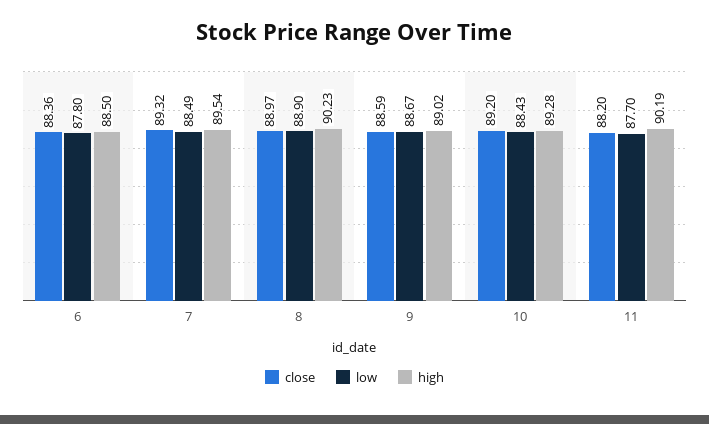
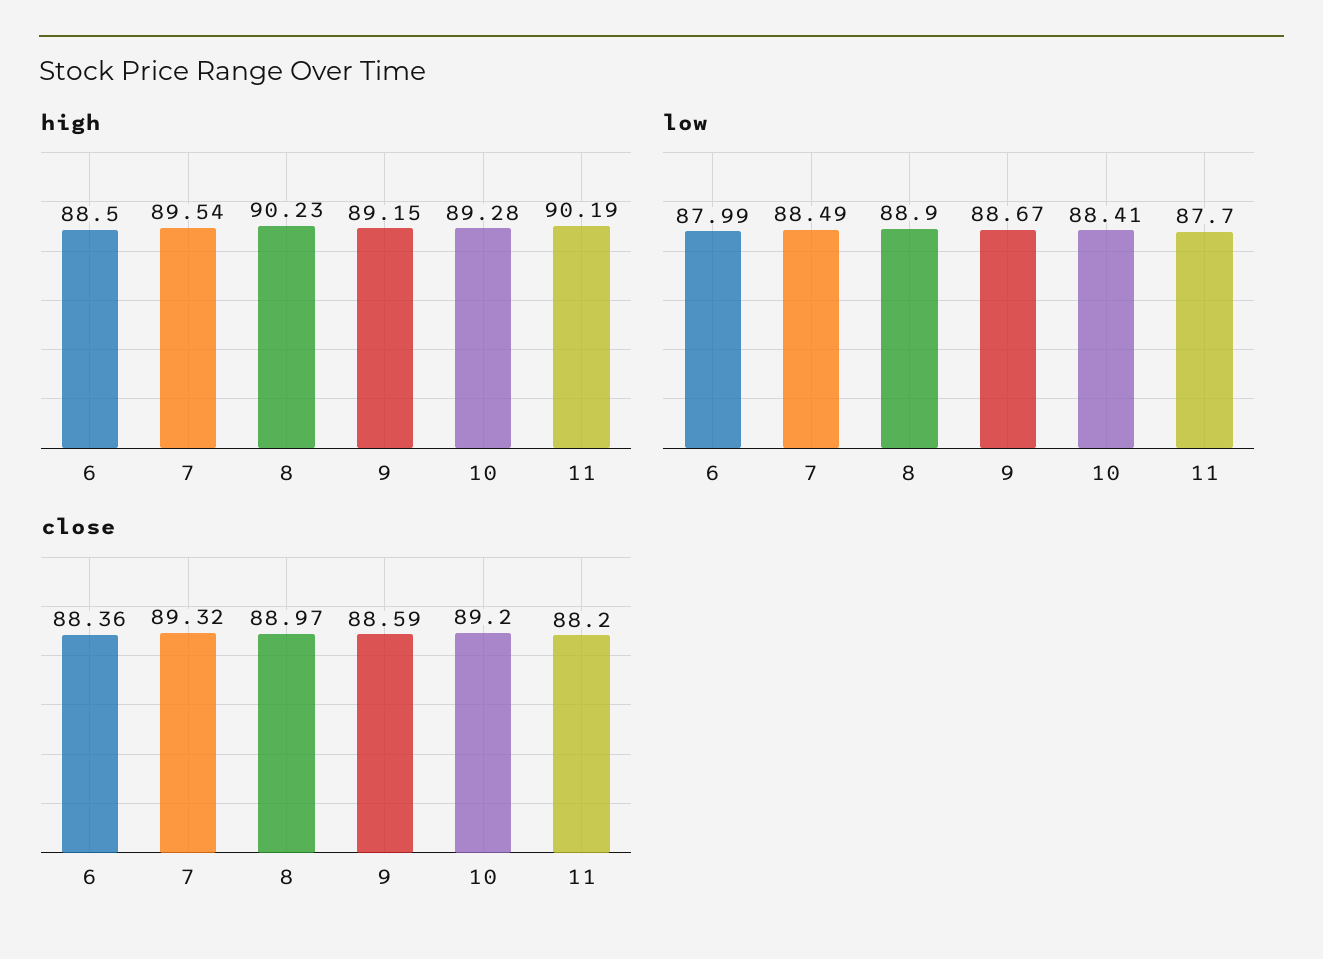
  {
    "close": {
      "6": 88.36,
      "7": 89.32,
      "8": 88.97,
      "9": 88.59,
      "10": 89.2,
      "11": 88.2
    },
    "low": {
-     "6": 87.8,
+     "6": 87.99,
      "7": 88.49,
      "8": 88.9,
      "9": 88.67,
-     "10": 88.43,
+     "10": 88.41,
      "11": 87.7
    },
    "high": {
      "6": 88.5,
      "7": 89.54,
      "8": 90.23,
-     "9": 89.02,
+     "9": 89.15,
      "10": 89.28,
      "11": 90.19
    }
  }

